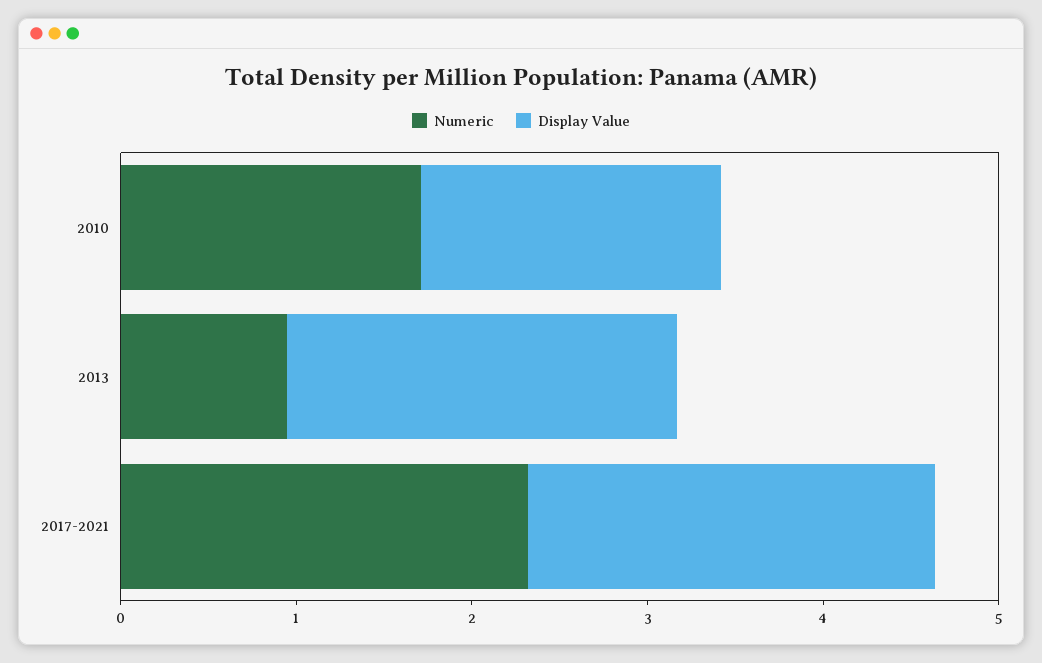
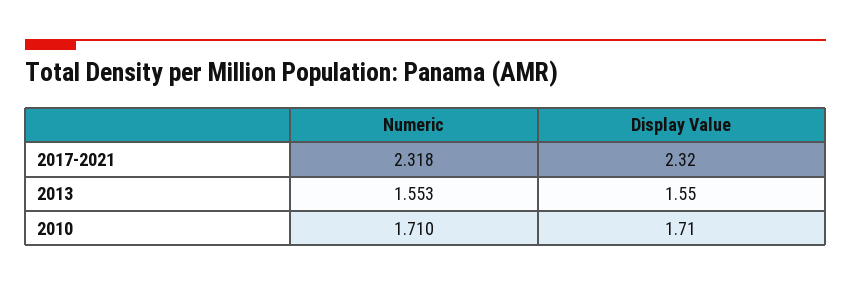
  {
    "Numeric": {
      "2010": 1.71,
-     "2013": 1,
+     "2013": 1.553,
      "2017-2021": 2.318
    },
    "Display Value": {
      "2010": 1.71,
-     "2013": 2.2,
+     "2013": 1.55,
      "2017-2021": 2.32
    }
  }

